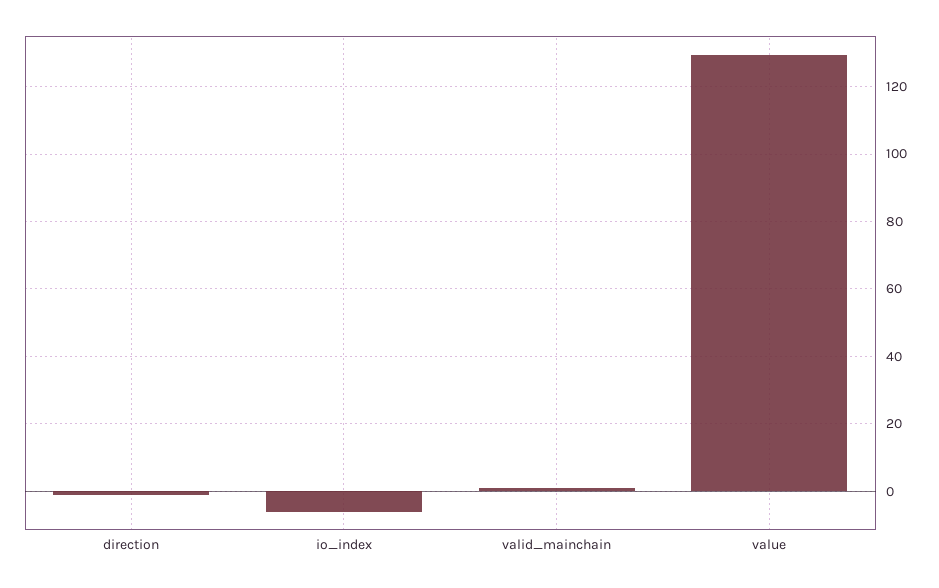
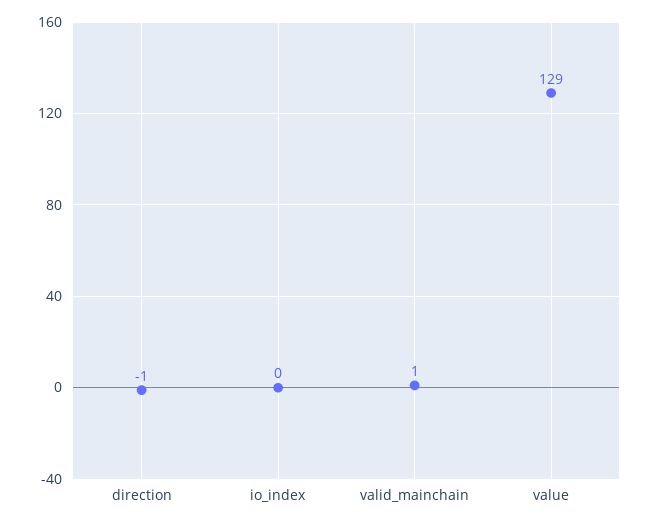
  {
    "direction": -1,
-   "io_index": -6,
+   "io_index": 0,
    "valid_mainchain": 1,
    "value": 129
  }

